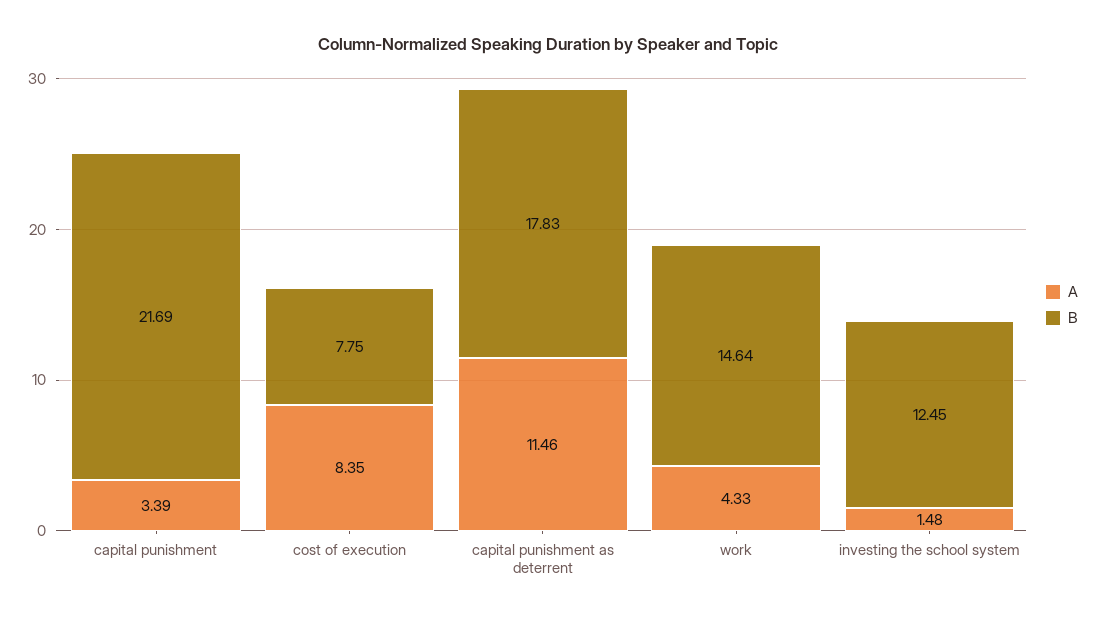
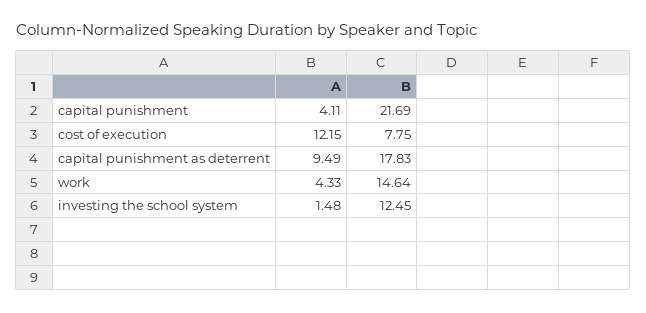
  {
    "A": {
-     "capital punishment": 3.39,
+     "capital punishment": 4.11,
-     "cost of execution": 8.35,
+     "cost of execution": 12.15,
-     "capital punishment as deterrent": 11.46,
+     "capital punishment as deterrent": 9.49,
      "work": 4.33,
      "investing the school system": 1.48
    },
    "B": {
      "capital punishment": 21.69,
      "cost of execution": 7.75,
      "capital punishment as deterrent": 17.83,
      "work": 14.64,
      "investing the school system": 12.45
    }
  }

